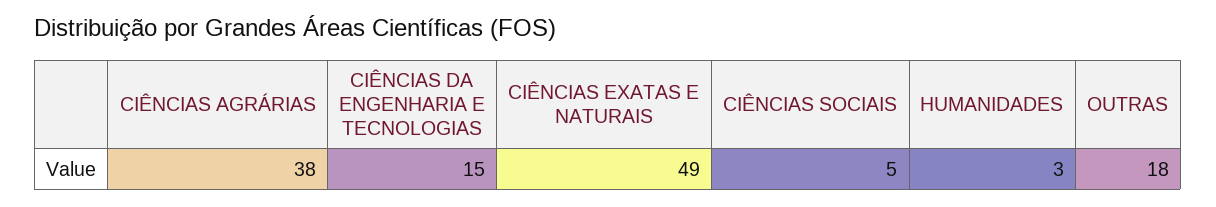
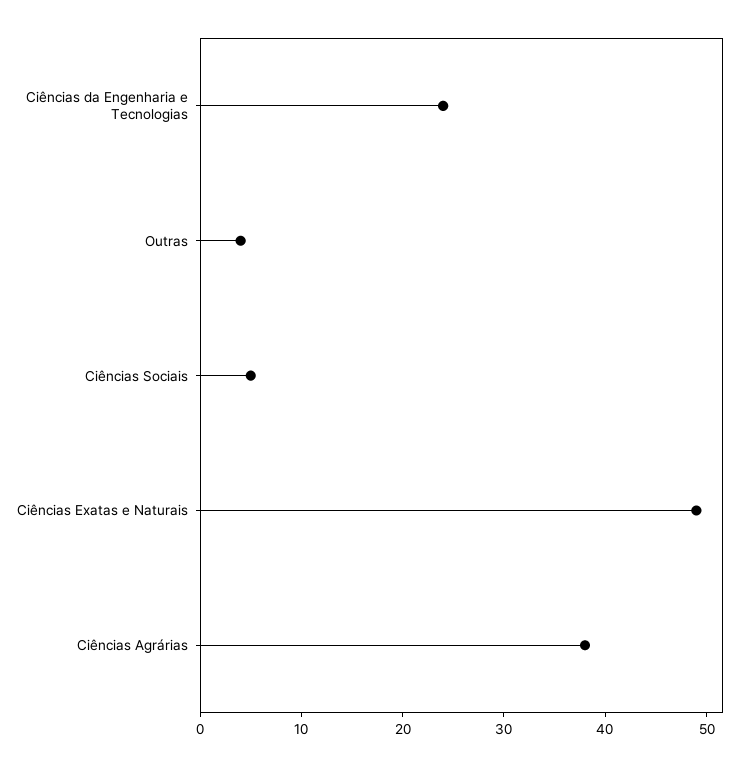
  {
    "CIÊNCIAS AGRÁRIAS": 38,
-   "CIÊNCIAS DA ENGENHARIA E TECNOLOGIAS": 15,
+   "CIÊNCIAS DA ENGENHARIA E TECNOLOGIAS": 24,
    "CIÊNCIAS EXATAS E NATURAIS": 49,
    "CIÊNCIAS SOCIAIS": 5,
-   "HUMANIDADES": 3,
-   "OUTRAS": 18
+   "OUTRAS": 4
  }

